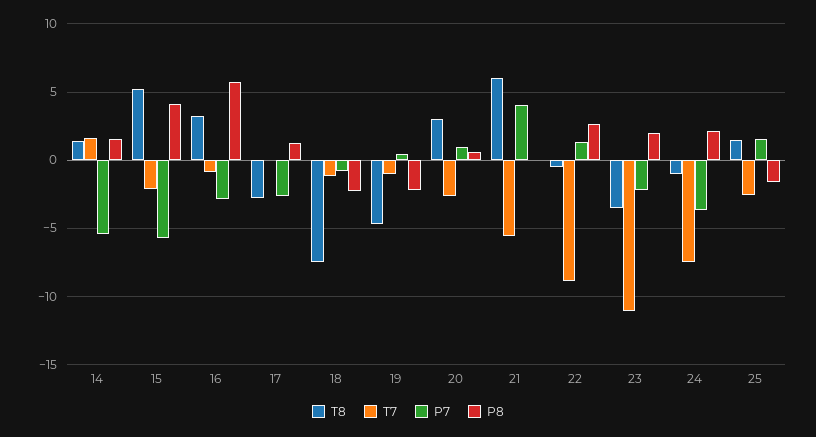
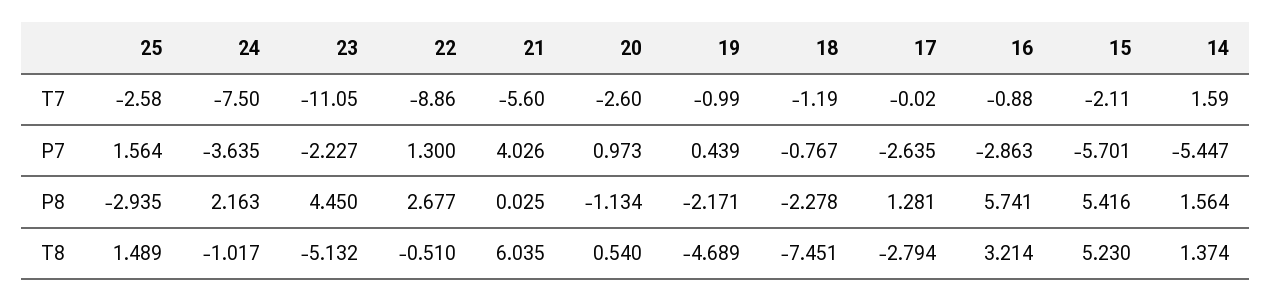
  {
    "T8": {
      "14": 1.374,
      "15": 5.23,
      "16": 3.214,
      "17": -2.794,
      "18": -7.451,
      "19": -4.689,
-     "20": 3,
+     "20": 0.54,
      "21": 6.035,
      "22": -0.51,
-     "23": -3.5,
+     "23": -5.132,
      "24": -1.017,
      "25": 1.489
    },
    "T7": {
      "14": 1.59,
      "15": -2.11,
      "16": -0.88,
      "17": -0.02,
      "18": -1.19,
      "19": -0.99,
      "20": -2.6,
      "21": -5.6,
      "22": -8.86,
      "23": -11.05,
      "24": -7.5,
      "25": -2.58
    },
    "P7": {
      "14": -5.447,
      "15": -5.701,
      "16": -2.863,
      "17": -2.635,
      "18": -0.767,
      "19": 0.439,
      "20": 0.973,
      "21": 4.026,
      "22": 1.3,
      "23": -2.227,
      "24": -3.635,
      "25": 1.564
    },
    "P8": {
      "14": 1.564,
-     "15": 4,
+     "15": 5.416,
      "16": 5.741,
      "17": 1.281,
      "18": -2.278,
      "19": -2.171,
-     "20": 0.5,
+     "20": -1.134,
      "21": 0.025,
      "22": 2.677,
-     "23": 2,
+     "23": 4.45,
      "24": 2.163,
-     "25": -1.5
+     "25": -2.935
    }
  }

